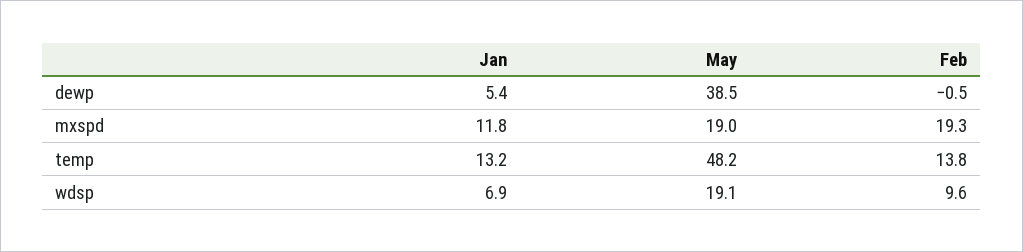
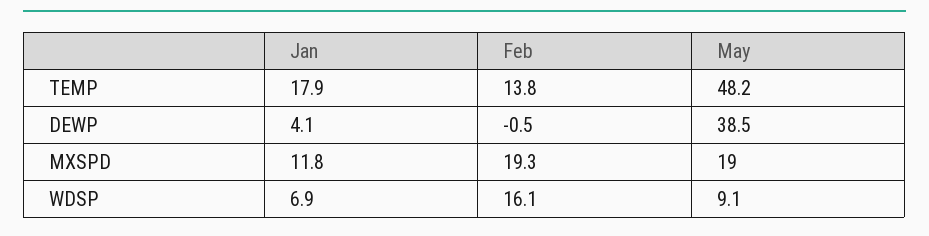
  {
    "Jan": {
-     "dewp": 5.4,
+     "dewp": 4.1,
      "mxspd": 11.8,
-     "temp": 13.2,
+     "temp": 17.9,
      "wdsp": 6.9
    },
    "May": {
      "dewp": 38.5,
      "mxspd": 19,
      "temp": 48.2,
-     "wdsp": 19.1
+     "wdsp": 9.1
    },
    "Feb": {
      "dewp": -0.5,
      "mxspd": 19.3,
      "temp": 13.8,
-     "wdsp": 9.6
+     "wdsp": 16.1
    }
  }

